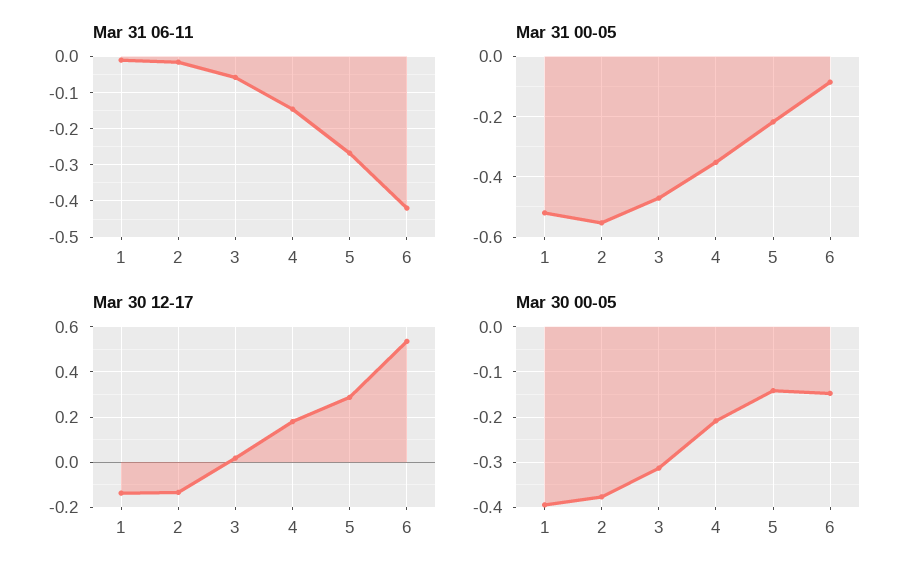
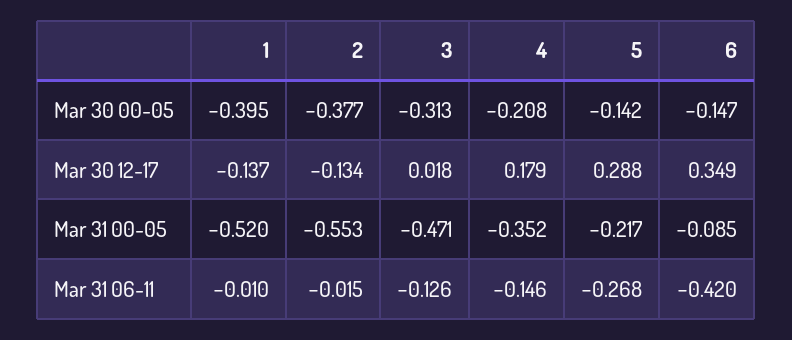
  {
    "Mar 31 06-11": {
      "1": -0.01,
      "2": -0.015,
-     "3": -0.06,
+     "3": -0.126,
      "4": -0.146,
      "5": -0.268,
      "6": -0.42
    },
    "Mar 31 00-05": {
      "1": -0.52,
      "2": -0.553,
      "3": -0.471,
      "4": -0.352,
      "5": -0.217,
      "6": -0.085
    },
    "Mar 30 12-17": {
      "1": -0.137,
      "2": -0.134,
      "3": 0.018,
      "4": 0.179,
      "5": 0.288,
-     "6": 0.55
+     "6": 0.349
    },
    "Mar 30 00-05": {
      "1": -0.395,
      "2": -0.377,
      "3": -0.313,
      "4": -0.208,
      "5": -0.142,
      "6": -0.147
    }
  }

